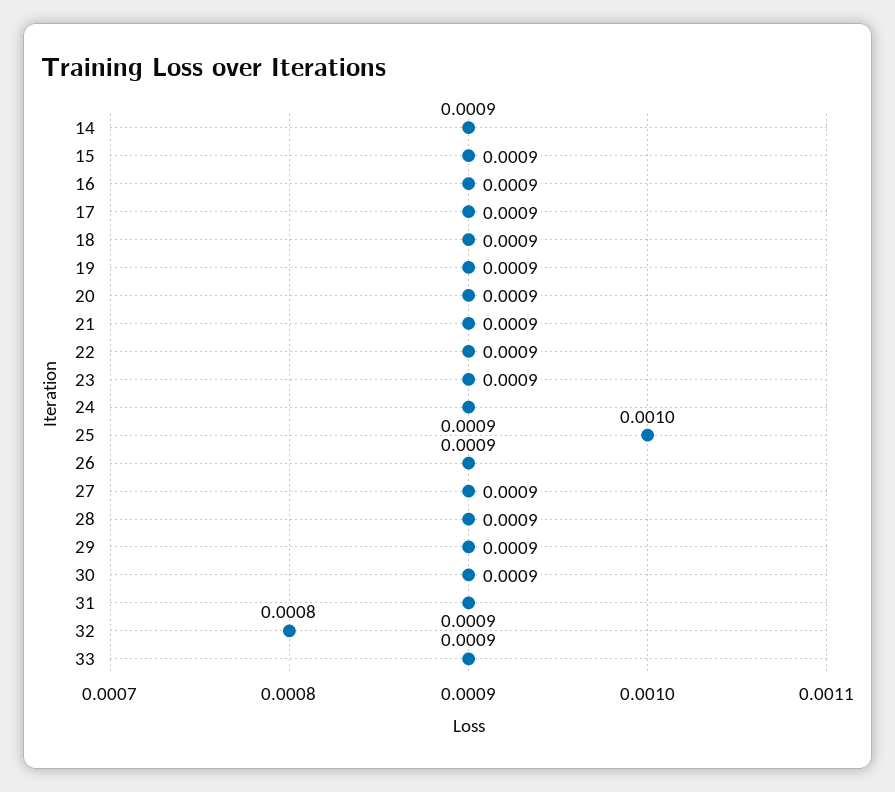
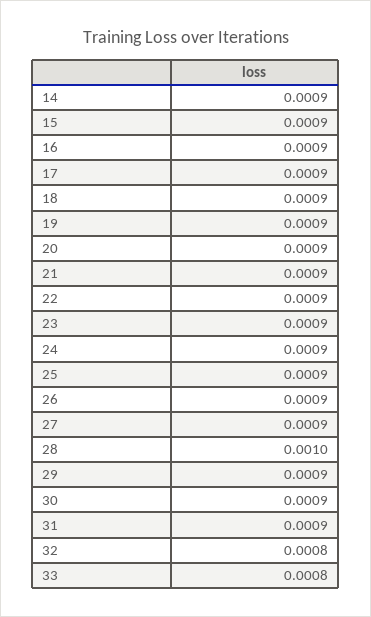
  {
    "14": 0.0009,
    "15": 0.0009,
    "16": 0.0009,
    "17": 0.0009,
    "18": 0.0009,
    "19": 0.0009,
    "20": 0.0009,
    "21": 0.0009,
    "22": 0.0009,
    "23": 0.0009,
    "24": 0.0009,
-   "25": 0.001,
+   "25": 0.0009,
    "26": 0.0009,
    "27": 0.0009,
-   "28": 0.0009,
+   "28": 0.001,
    "29": 0.0009,
    "30": 0.0009,
    "31": 0.0009,
    "32": 0.0008,
-   "33": 0.0009
+   "33": 0.0008
  }

